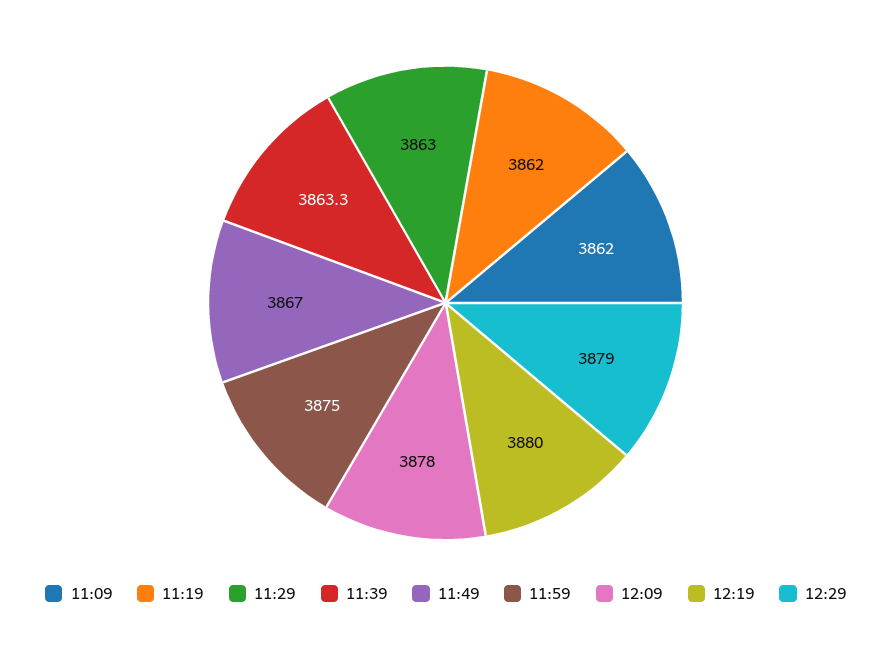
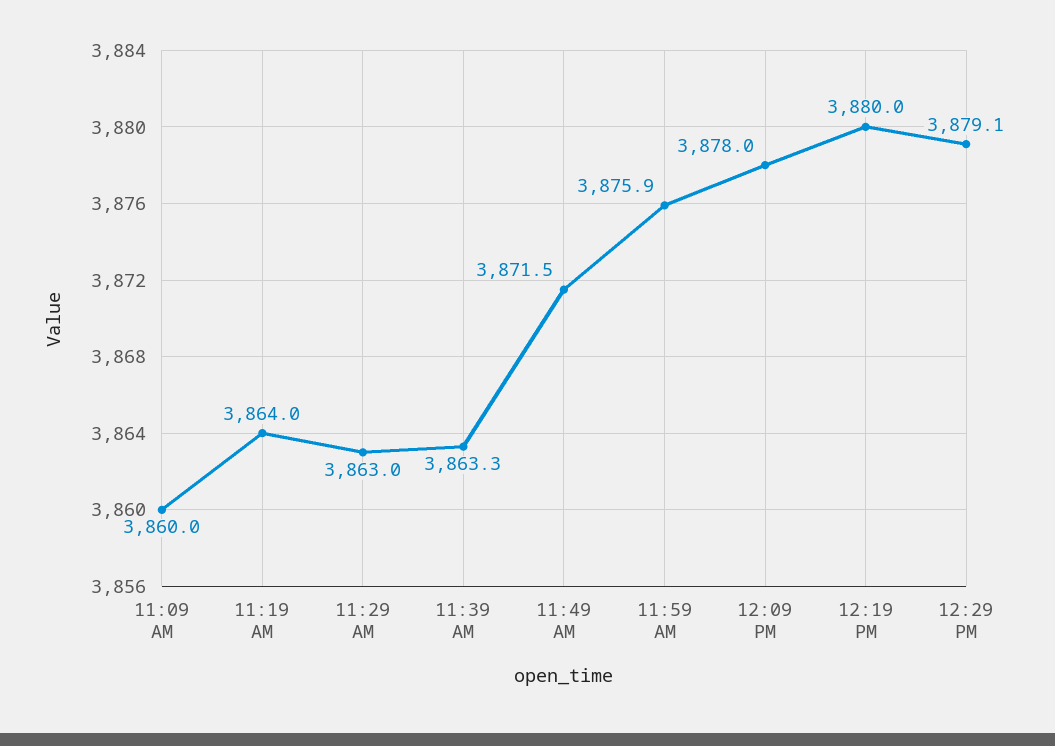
  {
-   "11:09": 3862,
+   "11:09": 3860,
-   "11:19": 3862,
+   "11:19": 3864,
    "11:29": 3863,
    "11:39": 3863.3,
-   "11:49": 3867,
+   "11:49": 3871.5,
-   "11:59": 3875,
+   "11:59": 3875.9,
    "12:09": 3878,
    "12:19": 3880,
-   "12:29": 3879
+   "12:29": 3879.1
  }

